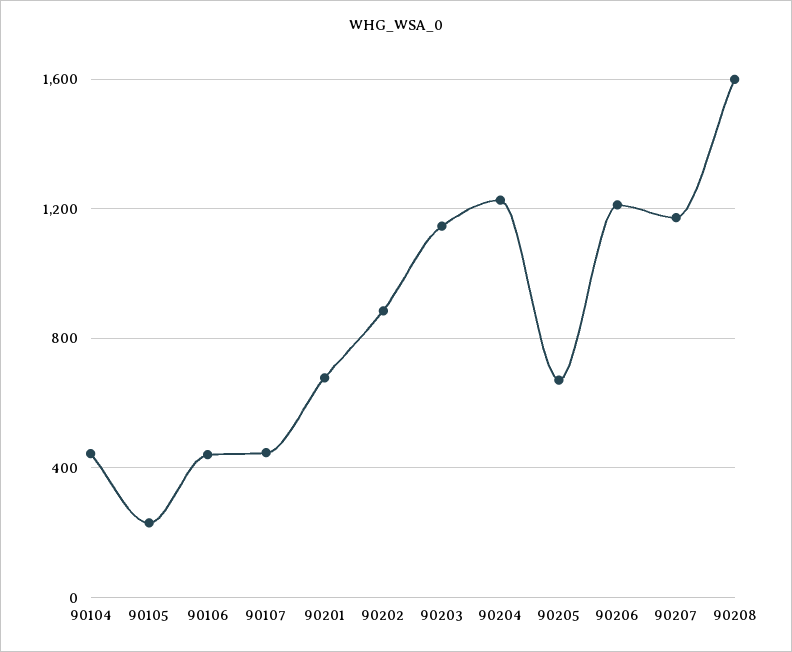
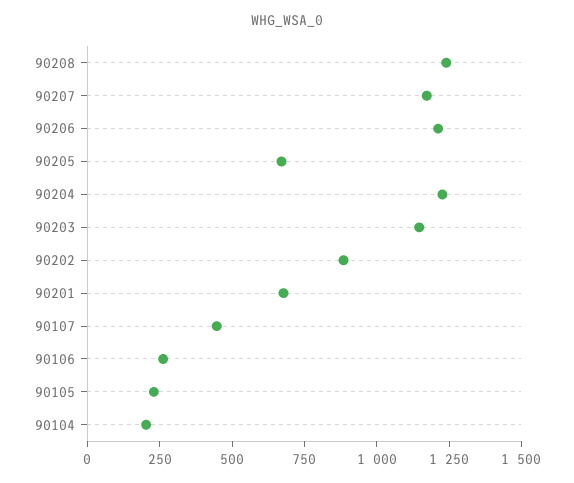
  {
-   "90104": 450,
+   "90104": 200,
    "90105": 250,
-   "90106": 450,
+   "90106": 250,
    "90107": 450,
    "90201": 700,
    "90202": 900,
    "90203": 1150,
    "90204": 1250,
    "90205": 650,
    "90206": 1200,
    "90207": 1150,
-   "90208": 1600
+   "90208": 1250
  }

